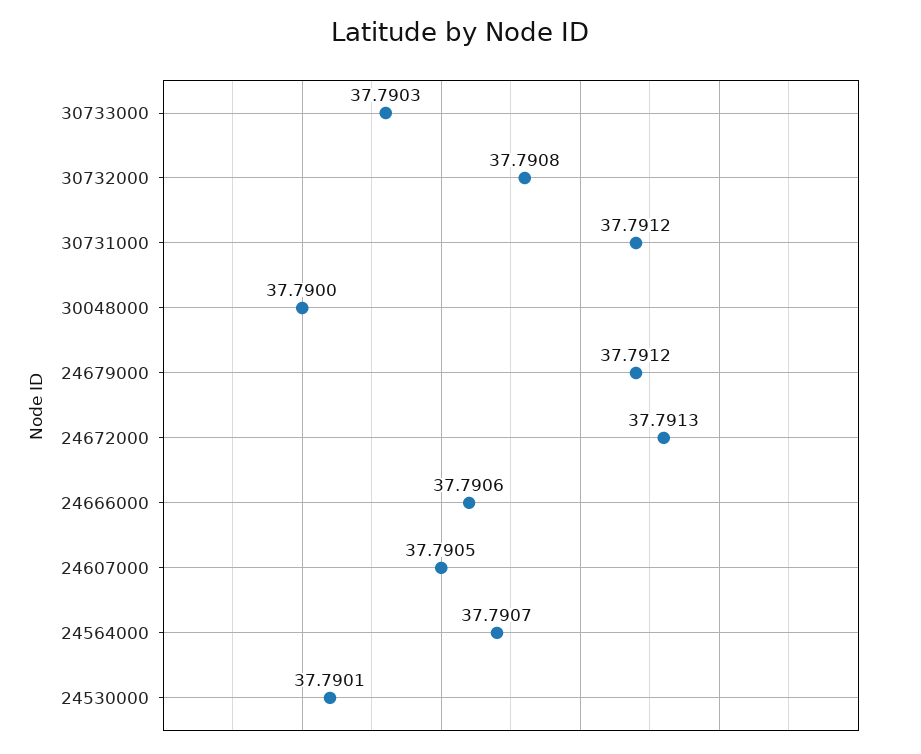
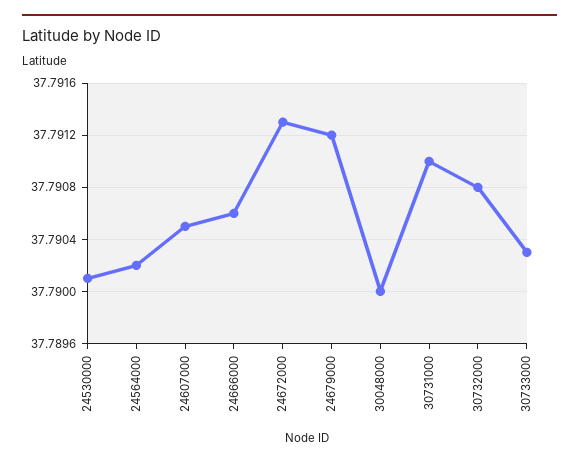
  {
    "30733000": 37.7903,
    "30732000": 37.7908,
-   "30731000": 37.7912,
+   "30731000": 37.791,
    "30048000": 37.79,
    "24679000": 37.7912,
    "24672000": 37.7913,
    "24666000": 37.7906,
    "24607000": 37.7905,
-   "24564000": 37.7907,
+   "24564000": 37.7902,
    "24530000": 37.7901
  }

